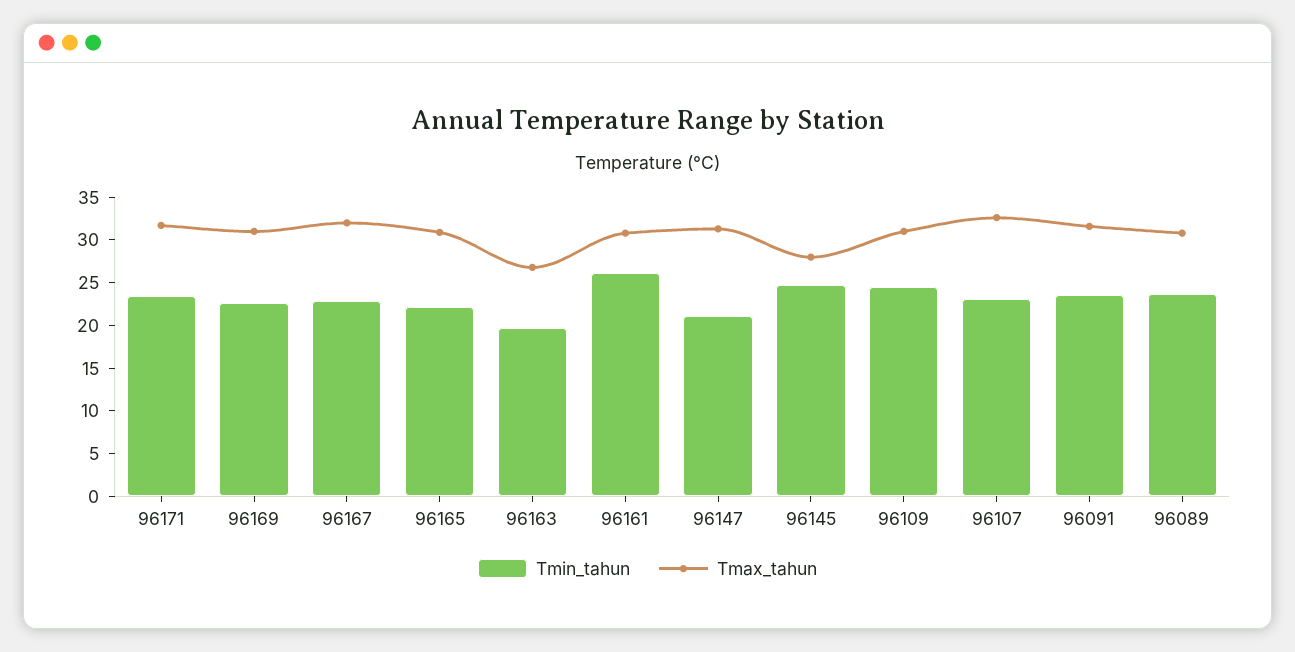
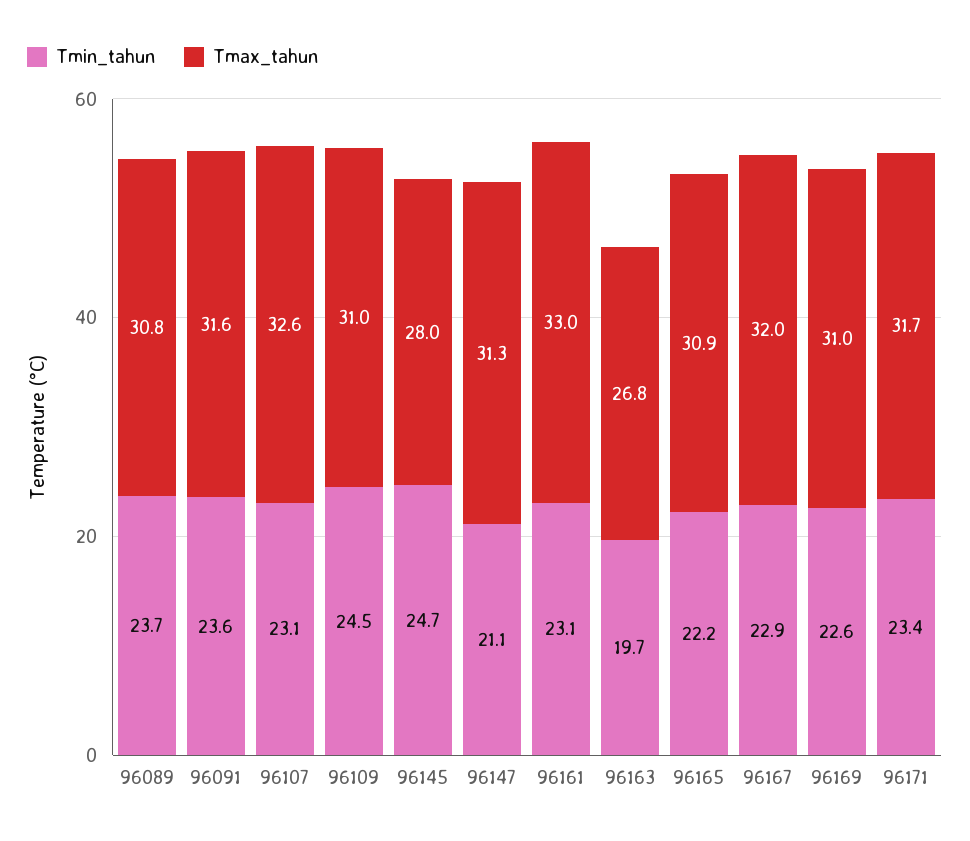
  {
    "Tmin_tahun": {
      "96171": 23.4,
      "96169": 22.6,
      "96167": 22.9,
      "96165": 22.2,
      "96163": 19.7,
-     "96161": 26,
+     "96161": 23.1,
      "96147": 21.1,
      "96145": 24.7,
      "96109": 24.5,
      "96107": 23.1,
      "96091": 23.6,
      "96089": 23.7
    },
    "Tmax_tahun": {
      "96171": 31.7,
      "96169": 31,
      "96167": 32,
      "96165": 30.9,
      "96163": 26.8,
-     "96161": 31,
+     "96161": 33,
      "96147": 31.3,
      "96145": 28,
      "96109": 31,
      "96107": 32.6,
      "96091": 31.6,
      "96089": 30.8
    }
  }

